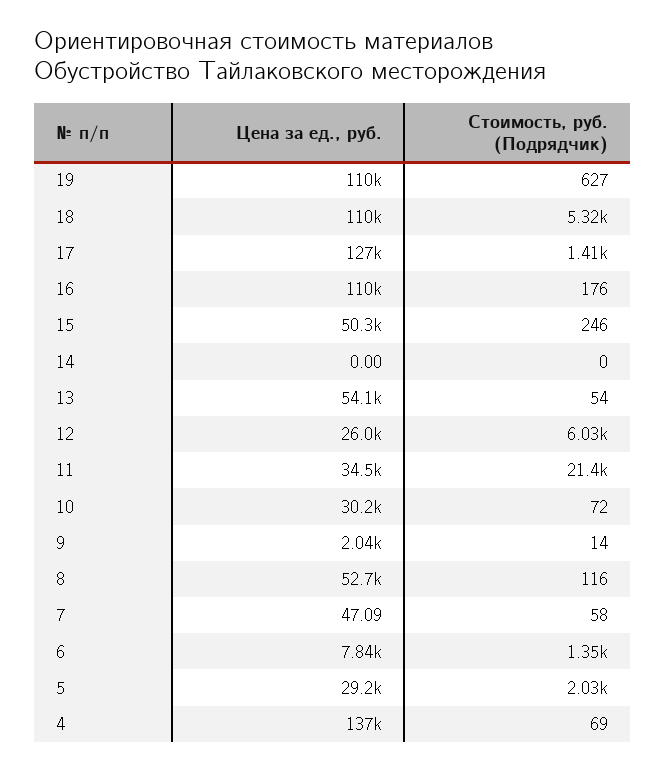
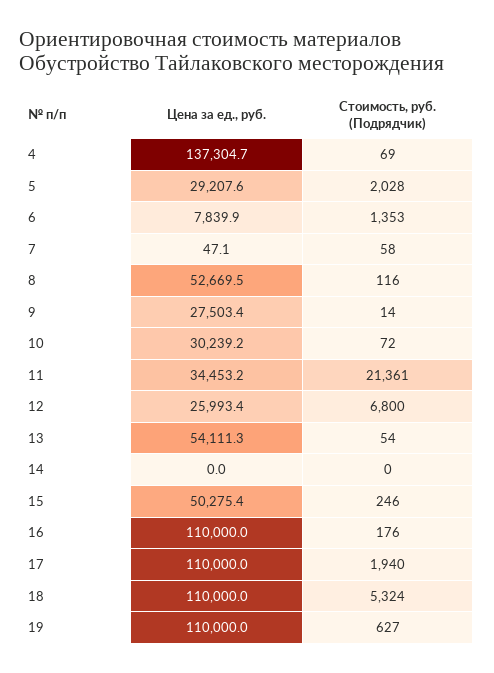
  {
    "Цена за ед., руб.": {
      "19": 110000,
      "18": 110000,
-     "17": 127000,
+     "17": 110000,
      "16": 110000,
      "15": 50275.4,
      "14": 0,
      "13": 54111.3,
      "12": 25993.4,
      "11": 34453.2,
      "10": 30239.2,
-     "9": 2040,
+     "9": 27503.4,
      "8": 52669.5,
      "7": 47.09,
      "6": 7839.9,
      "5": 29207.6,
      "4": 137304.7
    },
    "Стоимость, руб. (Подрядчик)": {
      "19": 627,
      "18": 5324,
-     "17": 1410,
+     "17": 1940,
      "16": 176,
      "15": 246,
      "14": 0,
      "13": 54,
-     "12": 6030,
+     "12": 6800,
      "11": 21361,
      "10": 72,
      "9": 14,
      "8": 116,
      "7": 58,
      "6": 1353,
      "5": 2028,
      "4": 69
    }
  }

